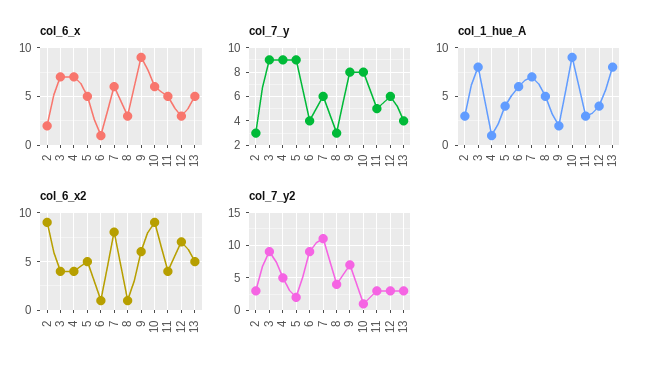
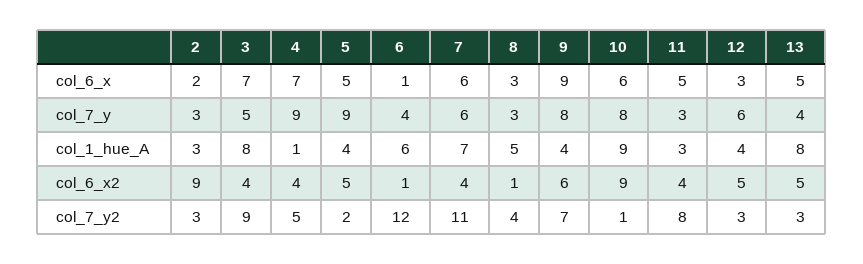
  {
    "col_6_x": {
      "2": 2,
      "3": 7,
      "4": 7,
      "5": 5,
      "6": 1,
      "7": 6,
      "8": 3,
      "9": 9,
      "10": 6,
      "11": 5,
      "12": 3,
      "13": 5
    },
    "col_7_y": {
      "2": 3,
-     "3": 9,
+     "3": 5,
      "4": 9,
      "5": 9,
      "6": 4,
      "7": 6,
      "8": 3,
      "9": 8,
      "10": 8,
-     "11": 5,
+     "11": 3,
      "12": 6,
      "13": 4
    },
    "col_1_hue_A": {
      "2": 3,
      "3": 8,
      "4": 1,
      "5": 4,
      "6": 6,
      "7": 7,
      "8": 5,
-     "9": 2,
+     "9": 4,
      "10": 9,
      "11": 3,
      "12": 4,
      "13": 8
    },
    "col_6_x2": {
      "2": 9,
      "3": 4,
      "4": 4,
      "5": 5,
      "6": 1,
-     "7": 8,
+     "7": 4,
      "8": 1,
      "9": 6,
      "10": 9,
      "11": 4,
-     "12": 7,
+     "12": 5,
      "13": 5
    },
    "col_7_y2": {
      "2": 3,
      "3": 9,
      "4": 5,
      "5": 2,
-     "6": 9,
+     "6": 12,
      "7": 11,
      "8": 4,
      "9": 7,
      "10": 1,
-     "11": 3,
+     "11": 8,
      "12": 3,
      "13": 3
    }
  }

